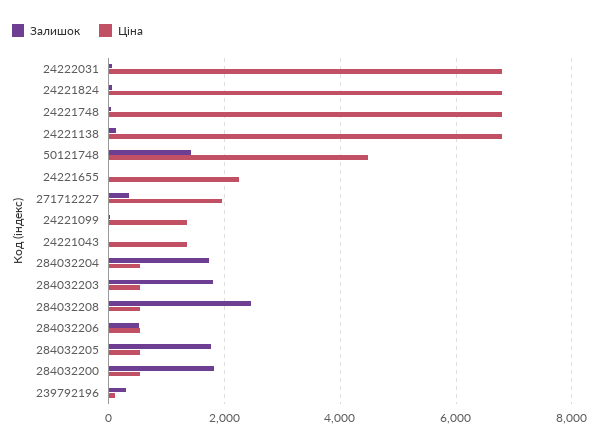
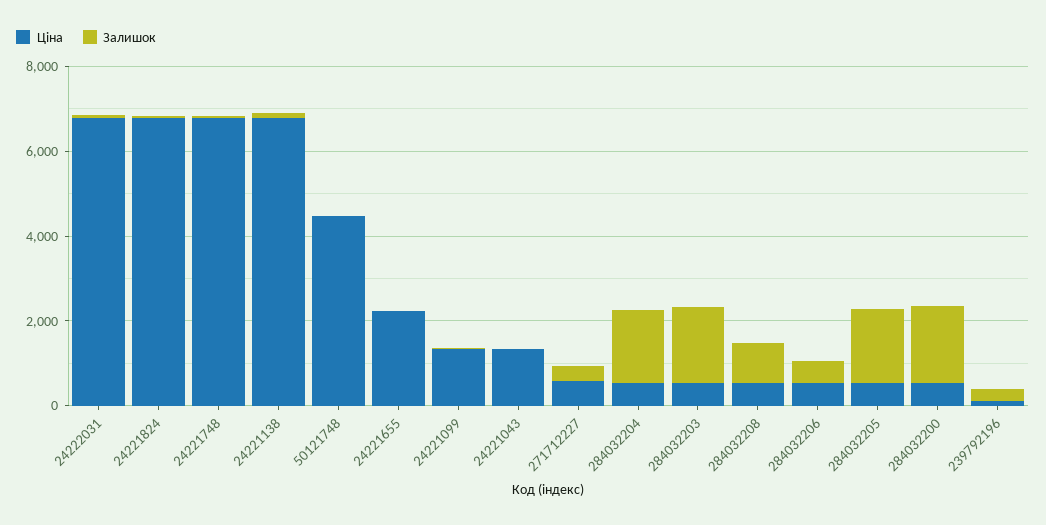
  {
    "Залишок": {
      "24222031": 0,
      "24221824": 0,
      "24221748": 0,
      "24221138": 200,
-     "50121748": 1400,
+     "50121748": 0,
      "24221655": 0,
      "271712227": 400,
      "24221099": 0,
      "24221043": 0,
      "284032204": 1800,
      "284032203": 1800,
-     "284032208": 2400,
+     "284032208": 1000,
      "284032206": 600,
      "284032205": 1800,
      "284032200": 1800,
      "239792196": 200
    },
    "Ціна": {
      "24222031": 6800,
      "24221824": 6800,
      "24221748": 6800,
      "24221138": 6800,
      "50121748": 4400,
      "24221655": 2200,
-     "271712227": 2000,
+     "271712227": 500,
      "24221099": 1400,
      "24221043": 1400,
      "284032204": 600,
      "284032203": 600,
      "284032208": 600,
      "284032206": 600,
      "284032205": 600,
      "284032200": 600,
      "239792196": 200
    }
  }

